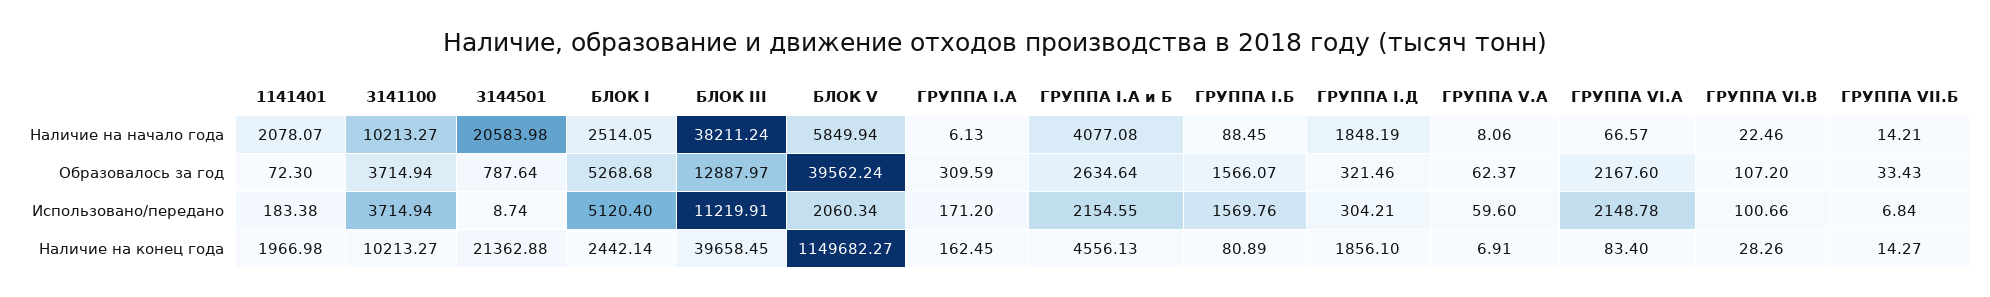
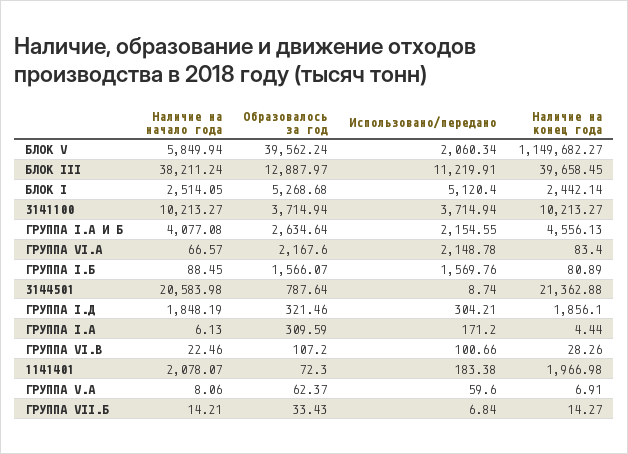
  {
    "1141401": {
      "Наличие на начало года": 2078.07,
      "Образовалось за год": 72.3,
      "Использовано/передано": 183.38,
      "Наличие на конец года": 1966.98
    },
    "3141100": {
      "Наличие на начало года": 10213.27,
      "Образовалось за год": 3714.94,
      "Использовано/передано": 3714.94,
      "Наличие на конец года": 10213.27
    },
    "3144501": {
      "Наличие на начало года": 20583.98,
      "Образовалось за год": 787.64,
      "Использовано/передано": 8.74,
      "Наличие на конец года": 21362.88
    },
    "БЛОК I": {
      "Наличие на начало года": 2514.05,
      "Образовалось за год": 5268.68,
      "Использовано/передано": 5120.4,
      "Наличие на конец года": 2442.14
    },
    "БЛОК III": {
      "Наличие на начало года": 38211.24,
      "Образовалось за год": 12887.97,
      "Использовано/передано": 11219.91,
      "Наличие на конец года": 39658.45
    },
    "БЛОК V": {
      "Наличие на начало года": 5849.94,
      "Образовалось за год": 39562.24,
      "Использовано/передано": 2060.34,
      "Наличие на конец года": 1149682.27
    },
    "ГРУППА I.A": {
      "Наличие на начало года": 6.13,
      "Образовалось за год": 309.59,
      "Использовано/передано": 171.2,
-     "Наличие на конец года": 162.45
+     "Наличие на конец года": 4.44
    },
    "ГРУППА I.А и Б": {
      "Наличие на начало года": 4077.08,
      "Образовалось за год": 2634.64,
      "Использовано/передано": 2154.55,
      "Наличие на конец года": 4556.13
    },
    "ГРУППА I.Б": {
      "Наличие на начало года": 88.45,
      "Образовалось за год": 1566.07,
      "Использовано/передано": 1569.76,
      "Наличие на конец года": 80.89
    },
    "ГРУППА I.Д": {
      "Наличие на начало года": 1848.19,
      "Образовалось за год": 321.46,
      "Использовано/передано": 304.21,
      "Наличие на конец года": 1856.1
    },
    "ГРУППА V.A": {
      "Наличие на начало года": 8.06,
      "Образовалось за год": 62.37,
      "Использовано/передано": 59.6,
      "Наличие на конец года": 6.91
    },
    "ГРУППА VI.A": {
      "Наличие на начало года": 66.57,
      "Образовалось за год": 2167.6,
      "Использовано/передано": 2148.78,
      "Наличие на конец года": 83.4
    },
    "ГРУППА VI.В": {
      "Наличие на начало года": 22.46,
      "Образовалось за год": 107.2,
      "Использовано/передано": 100.66,
      "Наличие на конец года": 28.26
    },
    "ГРУППА VII.Б": {
      "Наличие на начало года": 14.21,
      "Образовалось за год": 33.43,
      "Использовано/передано": 6.84,
      "Наличие на конец года": 14.27
    }
  }

